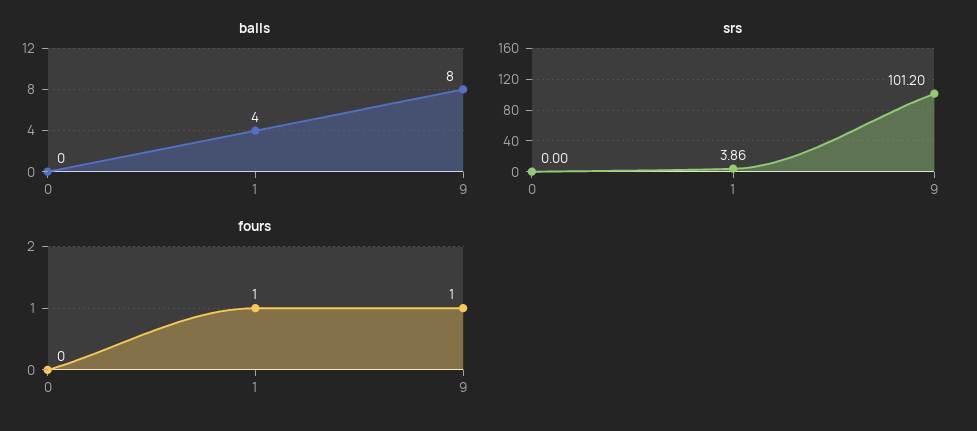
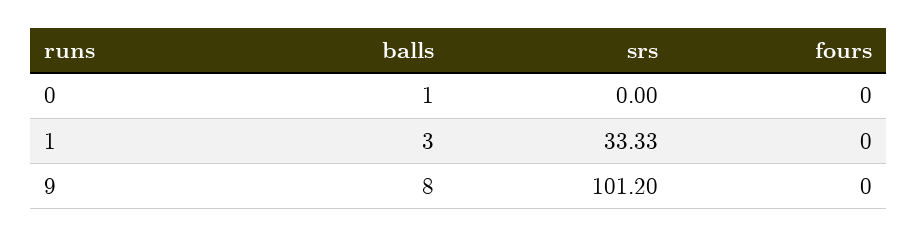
  {
    "balls": {
-     "0": 0,
+     "0": 1,
-     "1": 4,
+     "1": 3,
      "9": 8
    },
    "srs": {
      "0": 0,
-     "1": 3.86,
+     "1": 33.33,
      "9": 101.2
    },
    "fours": {
      "0": 0,
-     "1": 1,
+     "1": 0,
-     "9": 1
+     "9": 0
    }
  }

